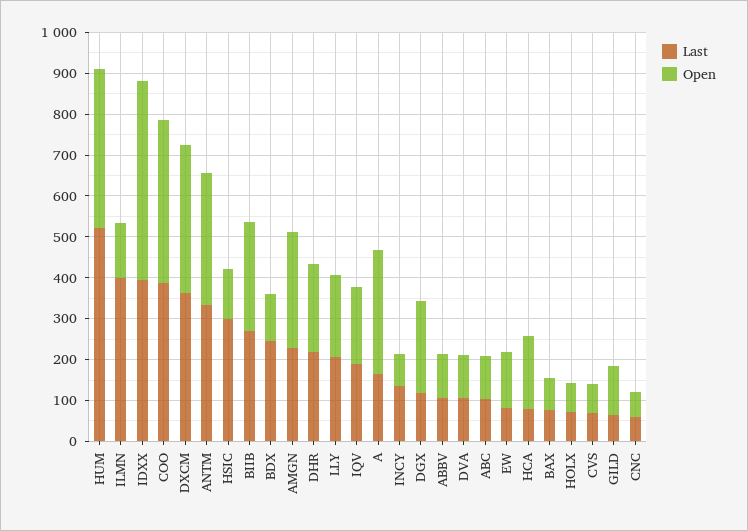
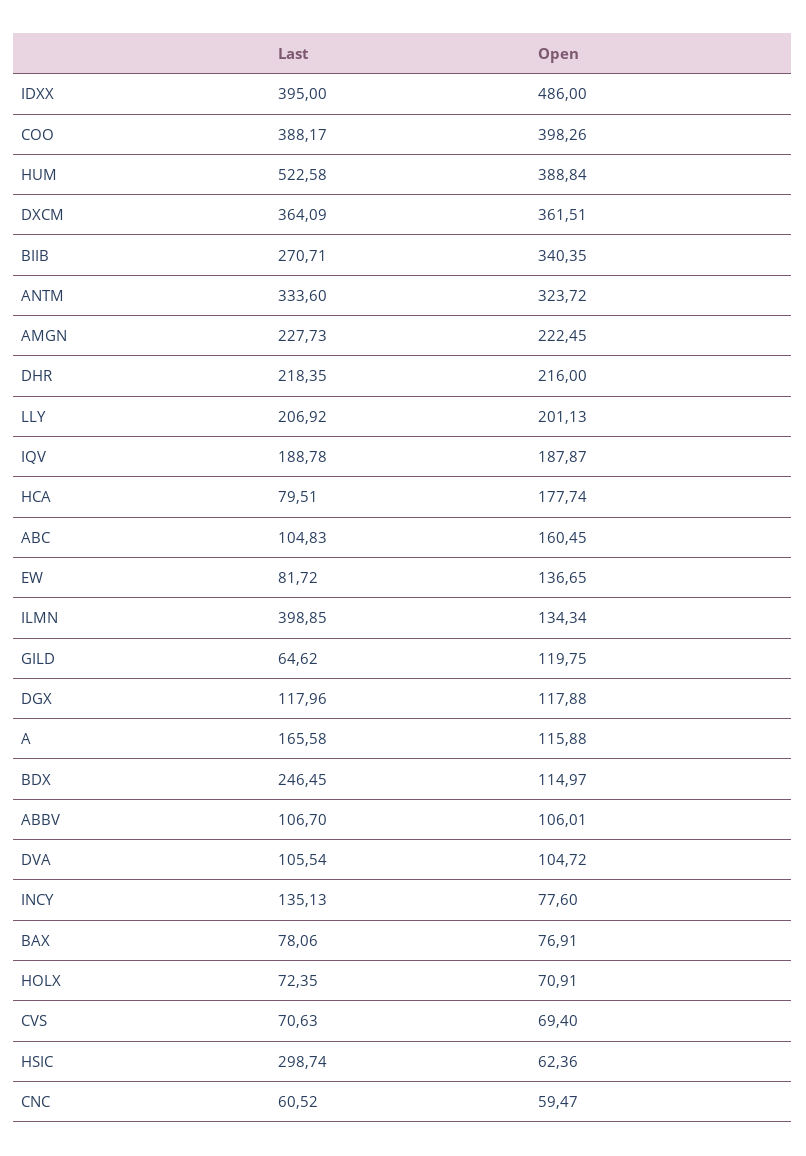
  {
    "Last": {
      "HUM": 522.58,
      "ILMN": 398.85,
      "IDXX": 395,
      "COO": 388.17,
      "DXCM": 364.09,
      "ANTM": 333.6,
      "HSIC": 298.74,
      "BIIB": 270.71,
      "BDX": 246.45,
      "AMGN": 227.73,
      "DHR": 218.35,
      "LLY": 206.92,
      "IQV": 188.78,
      "A": 165.58,
      "INCY": 135.13,
      "DGX": 117.96,
      "ABBV": 106.7,
      "DVA": 105.54,
      "ABC": 104.83,
      "EW": 81.72,
      "HCA": 79.51,
      "BAX": 78.06,
      "HOLX": 72.35,
      "CVS": 70.63,
      "GILD": 64.62,
      "CNC": 60.52
    },
    "Open": {
      "HUM": 388.84,
      "ILMN": 134.34,
      "IDXX": 486,
      "COO": 398.26,
      "DXCM": 361.51,
      "ANTM": 323.72,
-     "HSIC": 120,
+     "HSIC": 62.36,
-     "BIIB": 260,
+     "BIIB": 340.35,
      "BDX": 114.97,
-     "AMGN": 280,
+     "AMGN": 222.45,
      "DHR": 216,
      "LLY": 201.13,
      "IQV": 187.87,
-     "A": 300,
+     "A": 115.88,
      "INCY": 77.6,
-     "DGX": 220,
+     "DGX": 117.88,
      "ABBV": 106.01,
      "DVA": 104.72,
-     "ABC": 100,
+     "ABC": 160.45,
      "EW": 136.65,
      "HCA": 177.74,
      "BAX": 76.91,
      "HOLX": 70.91,
      "CVS": 69.4,
      "GILD": 119.75,
      "CNC": 59.47
    }
  }

